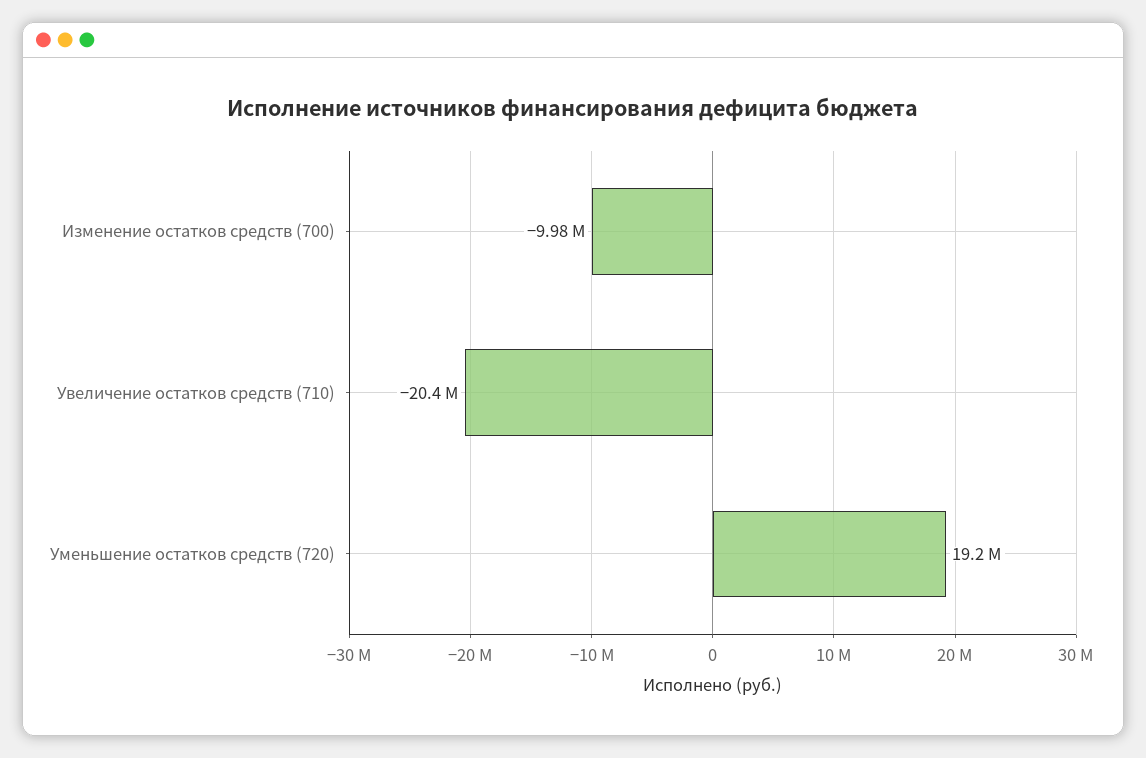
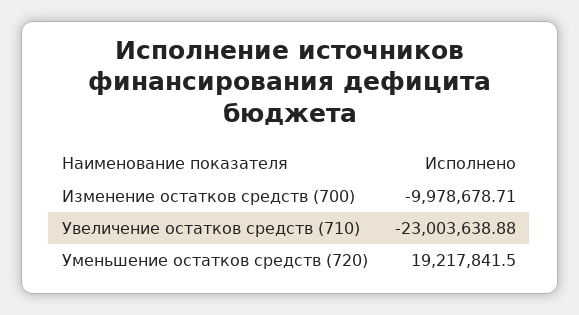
  {
    "Изменение остатков средств (700)": -9978678.71,
-   "Увеличение остатков средств (710)": -20400000,
+   "Увеличение остатков средств (710)": -23003638.88,
    "Уменьшение остатков средств (720)": 19217841.5
  }

